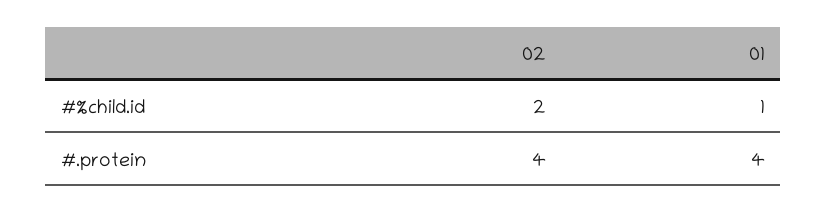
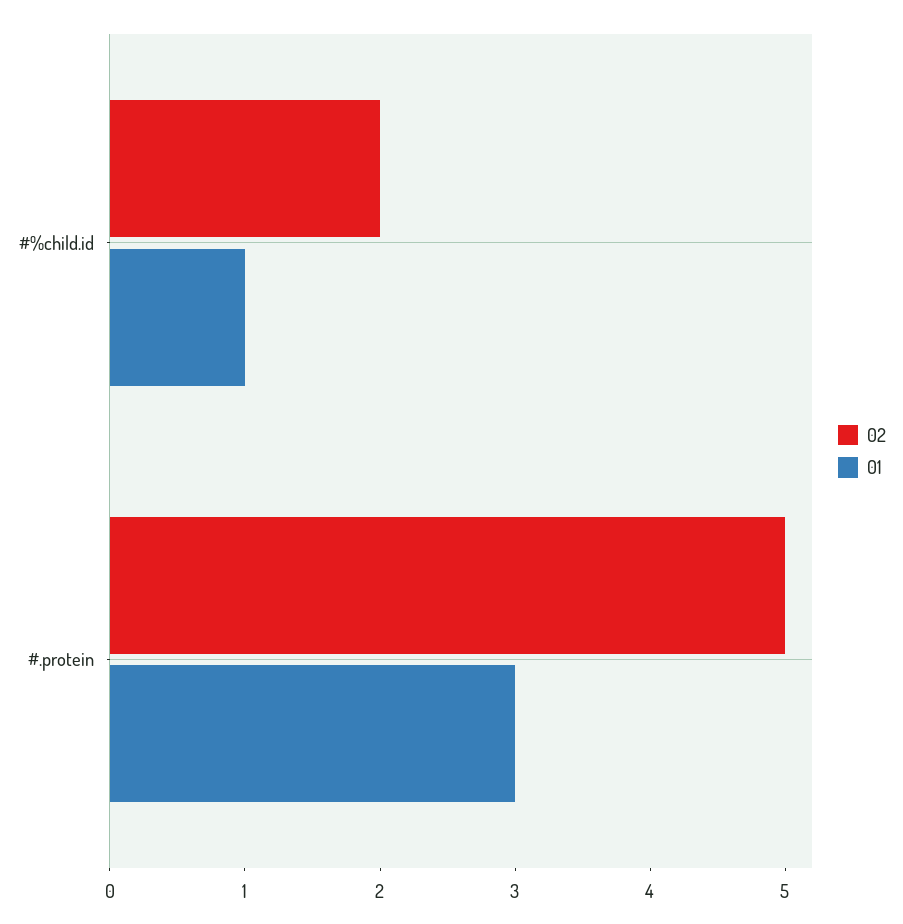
  {
    "02": {
      "#%child.id": 2,
-     "#.protein": 4
+     "#.protein": 5
    },
    "01": {
      "#%child.id": 1,
-     "#.protein": 4
+     "#.protein": 3
    }
  }

